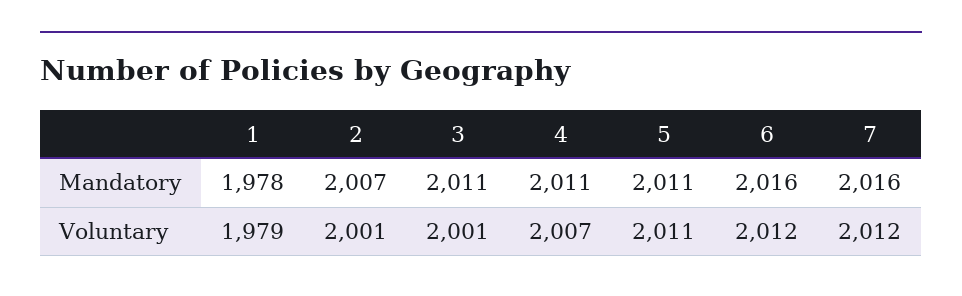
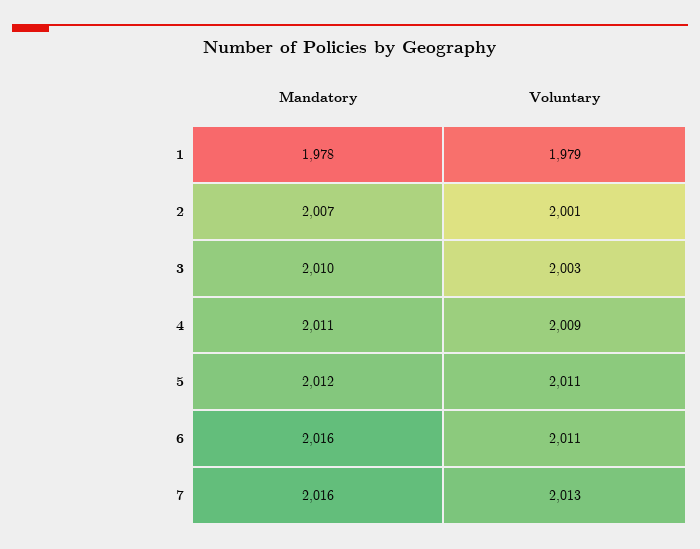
  {
    "1": {
      "Mandatory": 1978,
      "Voluntary": 1979
    },
    "2": {
      "Mandatory": 2007,
      "Voluntary": 2001
    },
    "3": {
-     "Mandatory": 2011,
+     "Mandatory": 2010,
-     "Voluntary": 2001
+     "Voluntary": 2003
    },
    "4": {
      "Mandatory": 2011,
-     "Voluntary": 2007
+     "Voluntary": 2009
    },
    "5": {
-     "Mandatory": 2011,
+     "Mandatory": 2012,
      "Voluntary": 2011
    },
    "6": {
      "Mandatory": 2016,
-     "Voluntary": 2012
+     "Voluntary": 2011
    },
    "7": {
      "Mandatory": 2016,
-     "Voluntary": 2012
+     "Voluntary": 2013
    }
  }

